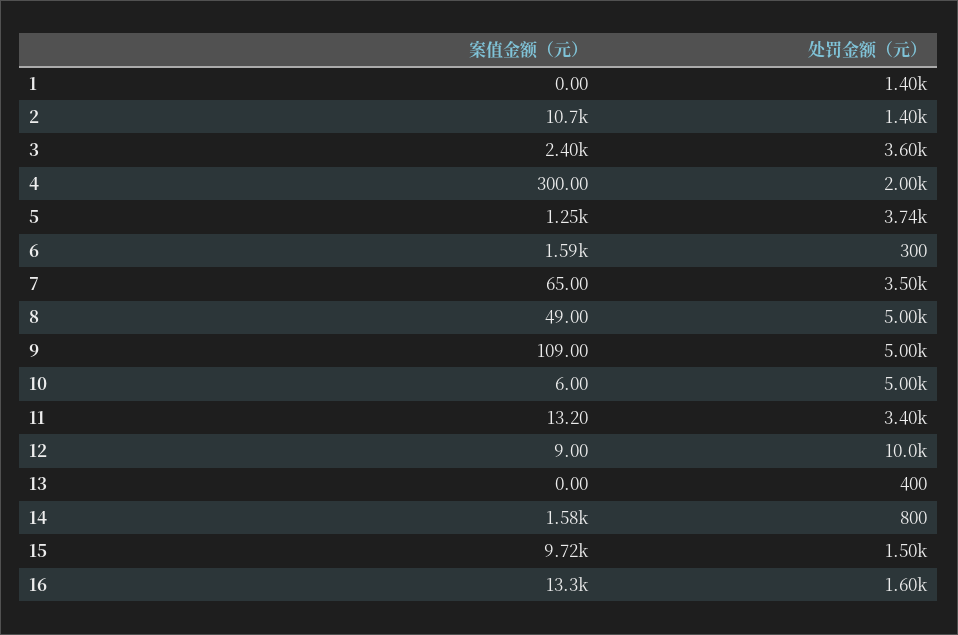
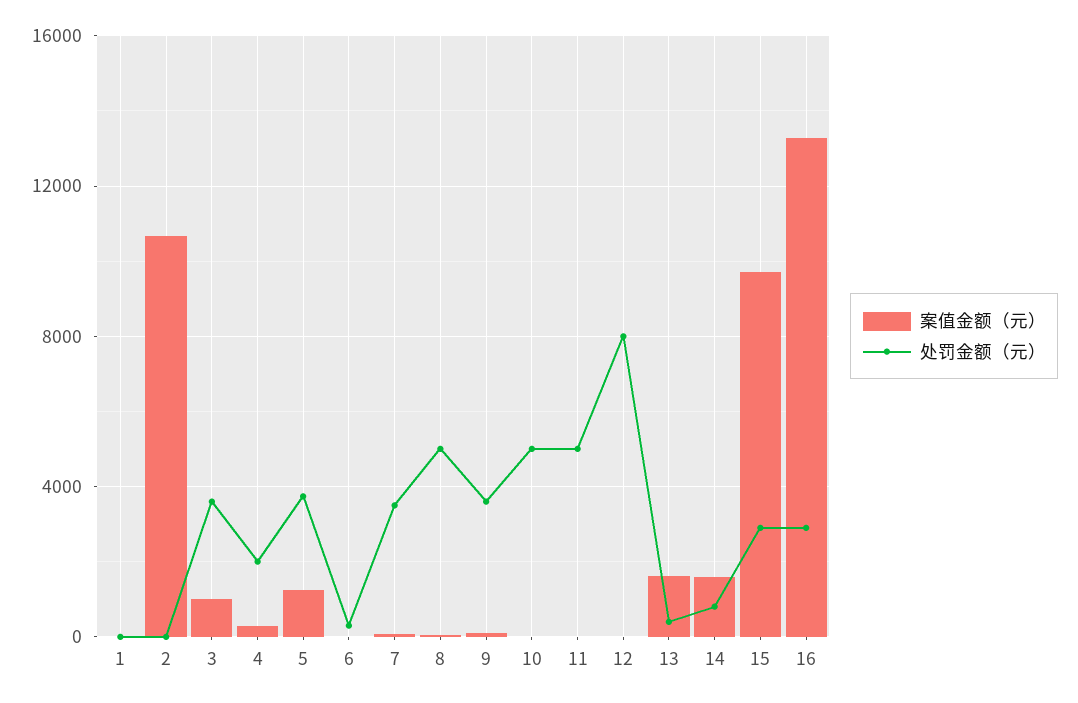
  {
    "案值金额（元）": {
      "1": 0,
      "2": 10700,
-     "3": 2400,
+     "3": 1000,
      "4": 300,
      "5": 1250,
-     "6": 1590,
+     "6": 0,
      "7": 65,
      "8": 49,
      "9": 109,
      "10": 6,
      "11": 13.2,
      "12": 9,
-     "13": 0,
+     "13": 1500,
      "14": 1580,
      "15": 9720,
      "16": 13300
    },
    "处罚金额（元）": {
-     "1": 1400,
+     "1": 0,
-     "2": 1400,
+     "2": 0,
      "3": 3600,
      "4": 2000,
      "5": 3740,
      "6": 300,
      "7": 3500,
      "8": 5000,
-     "9": 5000,
+     "9": 3500,
      "10": 5000,
-     "11": 3400,
+     "11": 5000,
-     "12": 10000,
+     "12": 8000,
      "13": 400,
      "14": 800,
-     "15": 1500,
+     "15": 3000,
-     "16": 1600
+     "16": 3000
    }
  }

